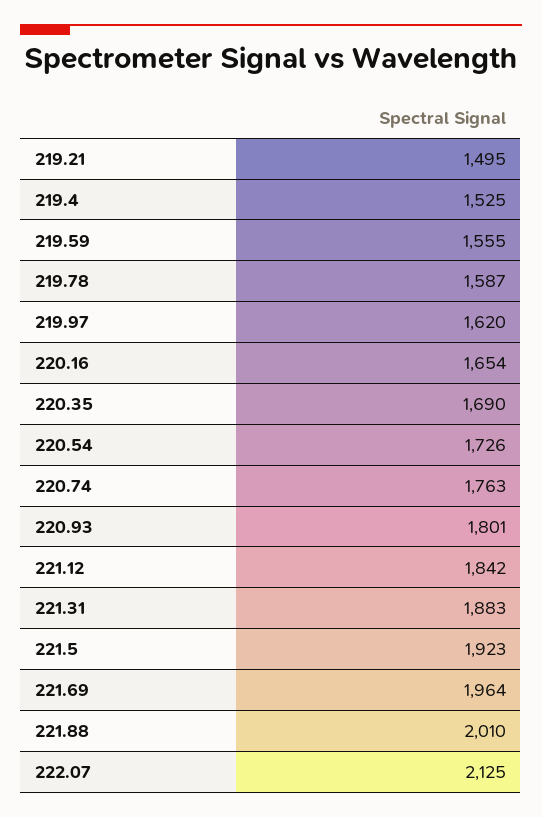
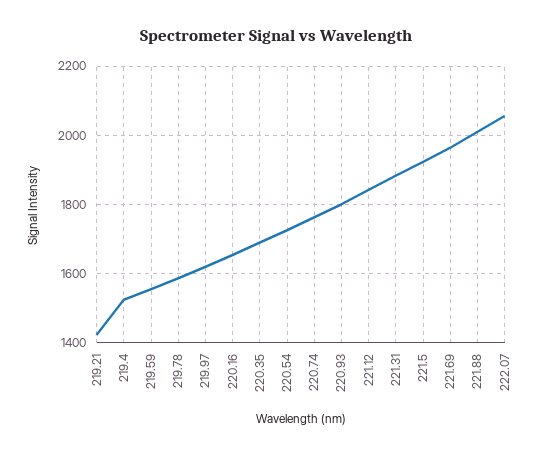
  {
-   "219.21": 1495,
+   "219.21": 1420,
    "219.4": 1525,
    "219.59": 1555,
    "219.78": 1587,
    "219.97": 1620,
    "220.16": 1654,
    "220.35": 1690,
    "220.54": 1726,
    "220.74": 1763,
    "220.93": 1801,
    "221.12": 1842,
    "221.31": 1883,
    "221.5": 1923,
    "221.69": 1964,
    "221.88": 2010,
-   "222.07": 2125
+   "222.07": 2060
  }

